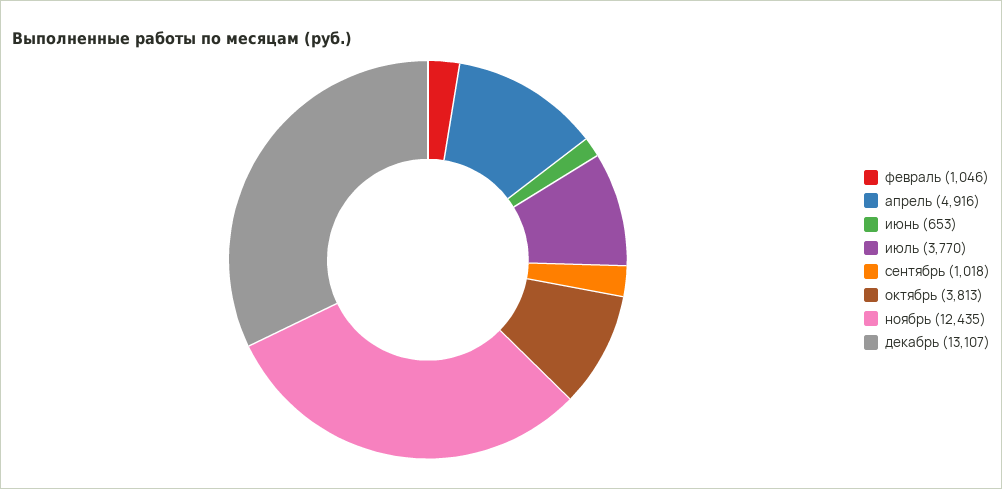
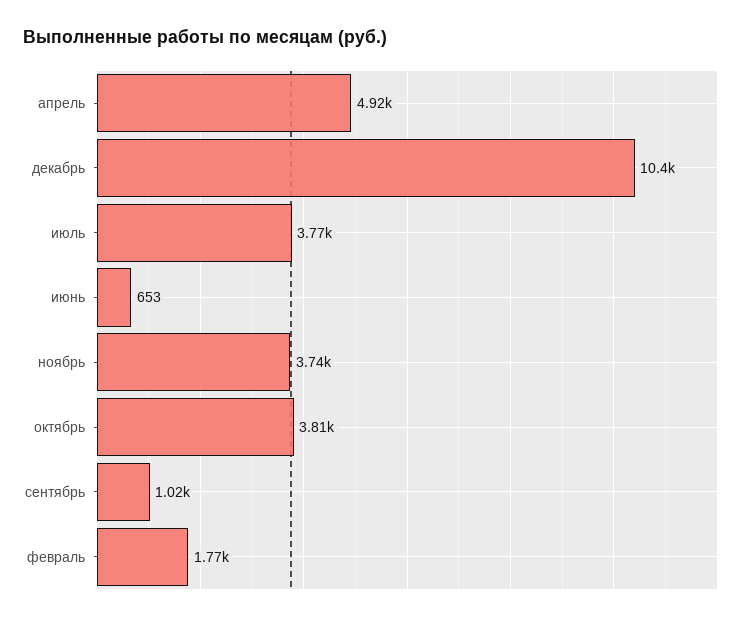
  {
-   "февраль": 1046,
+   "февраль": 1770,
    "апрель": 4916,
    "июнь": 653,
    "июль": 3770,
    "сентябрь": 1018,
    "октябрь": 3813,
-   "ноябрь": 12435,
+   "ноябрь": 3740,
-   "декабрь": 13107
+   "декабрь": 10400
  }

